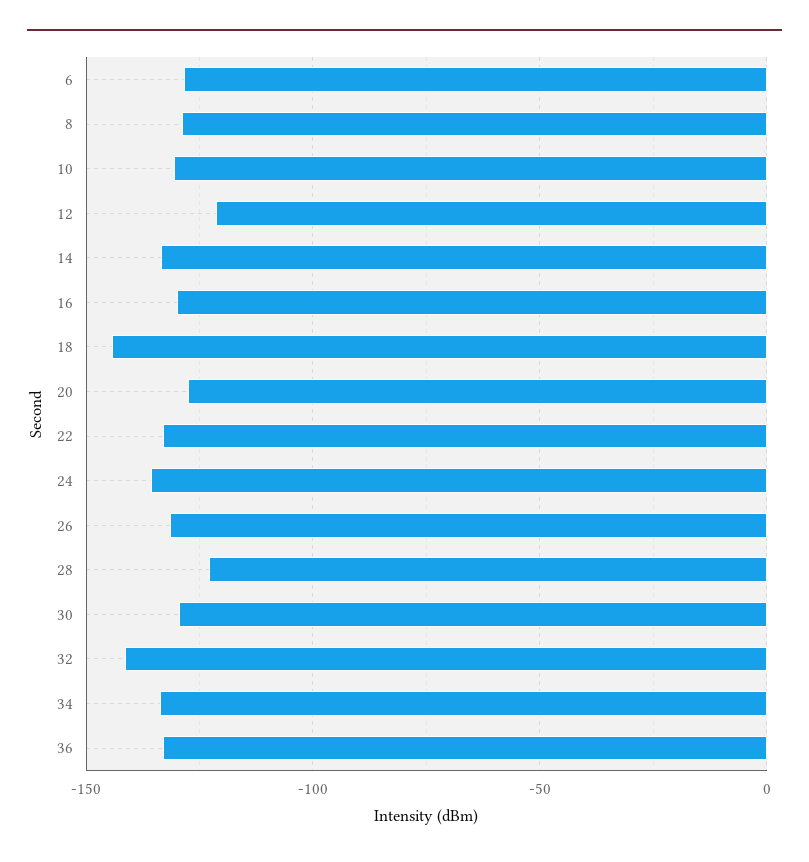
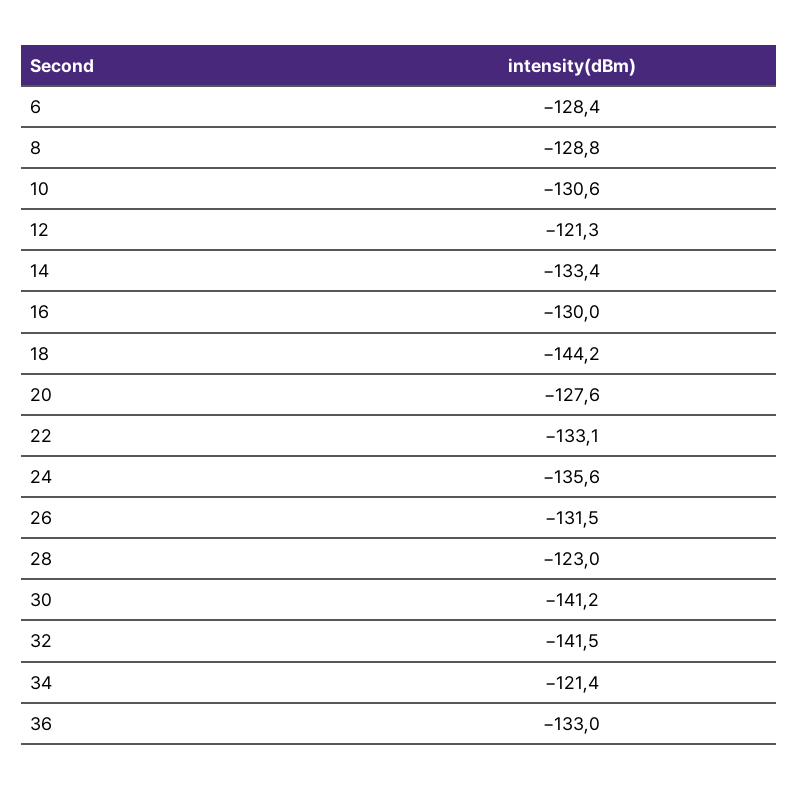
  {
    "6": -128.4,
    "8": -128.8,
    "10": -130.6,
    "12": -121.3,
    "14": -133.4,
    "16": -130,
    "18": -144.2,
    "20": -127.6,
    "22": -133.1,
    "24": -135.6,
    "26": -131.5,
    "28": -123,
-   "30": -130,
+   "30": -141.2,
    "32": -141.5,
-   "34": -135,
+   "34": -121.4,
    "36": -133
  }

